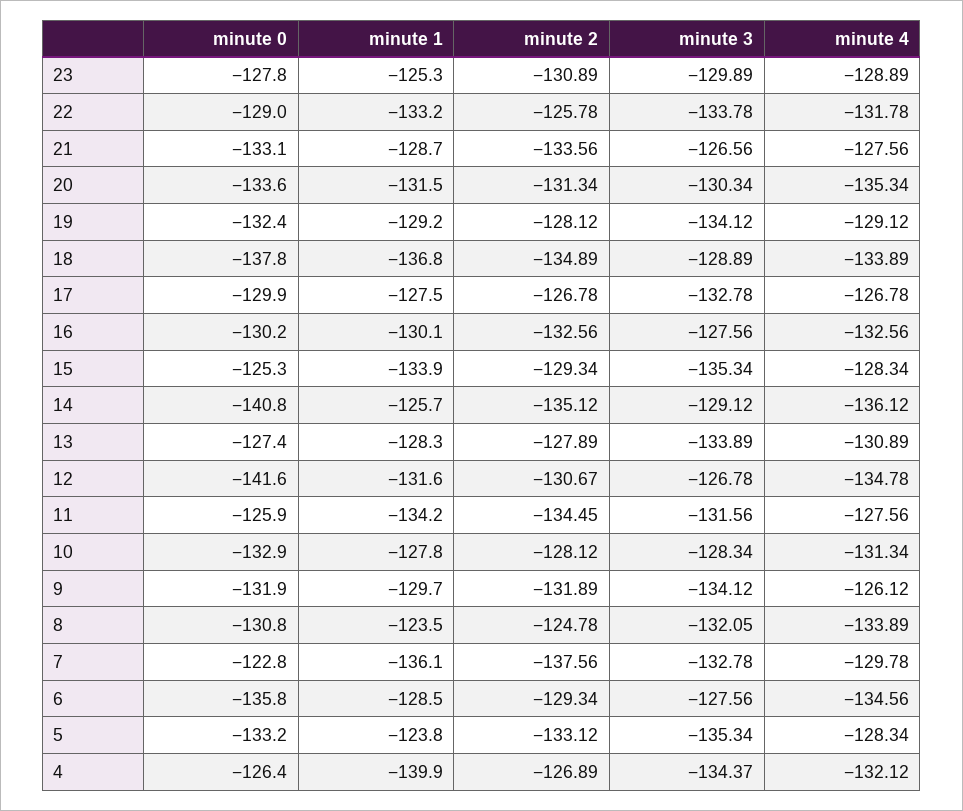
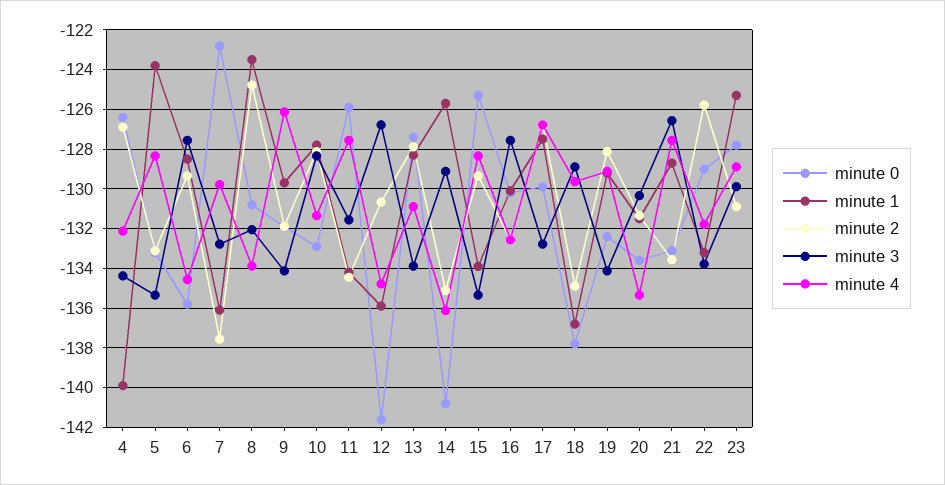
  {
    "minute 0": {
      "23": -127.8,
      "22": -129,
      "21": -133.1,
      "20": -133.6,
      "19": -132.4,
      "18": -137.8,
      "17": -129.9,
      "16": -130.2,
      "15": -125.3,
      "14": -140.8,
      "13": -127.4,
      "12": -141.6,
      "11": -125.9,
      "10": -132.9,
      "9": -131.9,
      "8": -130.8,
      "7": -122.8,
      "6": -135.8,
      "5": -133.2,
      "4": -126.4
    },
    "minute 1": {
      "23": -125.3,
      "22": -133.2,
      "21": -128.7,
      "20": -131.5,
      "19": -129.2,
      "18": -136.8,
      "17": -127.5,
      "16": -130.1,
      "15": -133.9,
      "14": -125.7,
      "13": -128.3,
-     "12": -131.6,
+     "12": -136,
      "11": -134.2,
      "10": -127.8,
      "9": -129.7,
      "8": -123.5,
      "7": -136.1,
      "6": -128.5,
      "5": -123.8,
      "4": -139.9
    },
    "minute 2": {
      "23": -130.89,
      "22": -125.78,
      "21": -133.56,
      "20": -131.34,
      "19": -128.12,
      "18": -134.89,
      "17": -126.78,
      "16": -132.56,
      "15": -129.34,
      "14": -135.12,
      "13": -127.89,
      "12": -130.67,
      "11": -134.45,
      "10": -128.12,
      "9": -131.89,
      "8": -124.78,
      "7": -137.56,
      "6": -129.34,
      "5": -133.12,
      "4": -126.89
    },
    "minute 3": {
      "23": -129.89,
      "22": -133.78,
      "21": -126.56,
      "20": -130.34,
      "19": -134.12,
      "18": -128.89,
      "17": -132.78,
      "16": -127.56,
      "15": -135.34,
      "14": -129.12,
      "13": -133.89,
      "12": -126.78,
      "11": -131.56,
      "10": -128.34,
      "9": -134.12,
      "8": -132.05,
      "7": -132.78,
      "6": -127.56,
      "5": -135.34,
      "4": -134.37
    },
    "minute 4": {
      "23": -128.89,
      "22": -131.78,
      "21": -127.56,
      "20": -135.34,
      "19": -129.12,
-     "18": -133.89,
+     "18": -129.5,
      "17": -126.78,
      "16": -132.56,
      "15": -128.34,
      "14": -136.12,
      "13": -130.89,
      "12": -134.78,
      "11": -127.56,
      "10": -131.34,
      "9": -126.12,
      "8": -133.89,
      "7": -129.78,
      "6": -134.56,
      "5": -128.34,
      "4": -132.12
    }
  }

